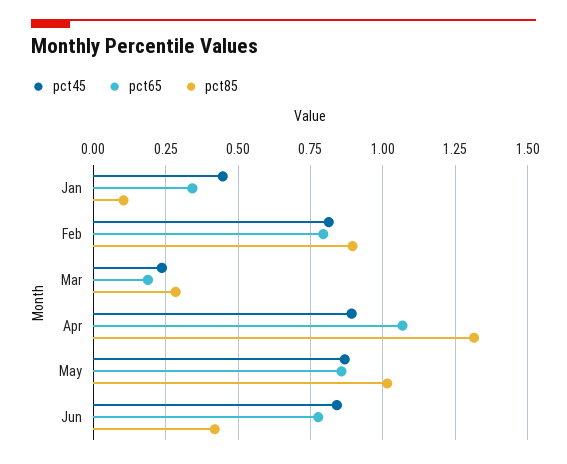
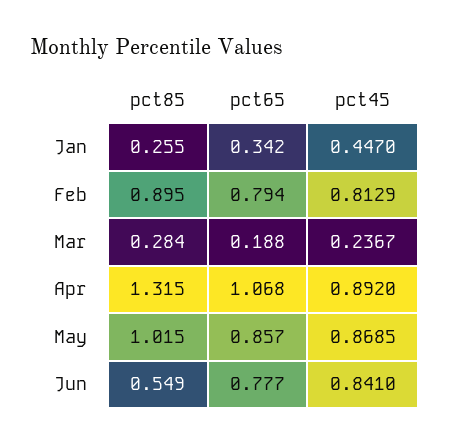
  {
    "pct45": {
      "Jan": 0.447,
      "Feb": 0.8129,
      "Mar": 0.2367,
      "Apr": 0.892,
      "May": 0.8685,
      "Jun": 0.841
    },
    "pct65": {
      "Jan": 0.342,
      "Feb": 0.794,
      "Mar": 0.188,
      "Apr": 1.068,
      "May": 0.857,
      "Jun": 0.777
    },
    "pct85": {
-     "Jan": 0.1,
+     "Jan": 0.255,
      "Feb": 0.895,
      "Mar": 0.284,
      "Apr": 1.315,
      "May": 1.015,
-     "Jun": 0.425
+     "Jun": 0.549
    }
  }

